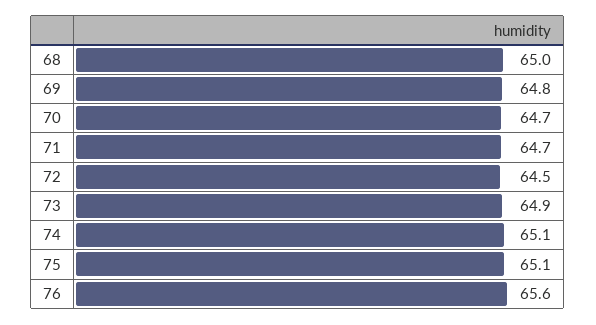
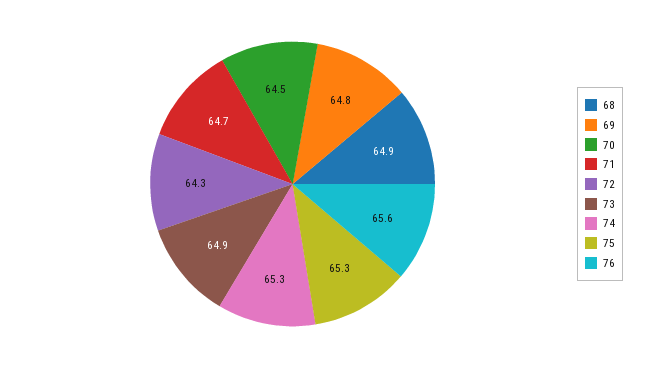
  {
-   "68": 65,
+   "68": 64.9,
    "69": 64.8,
-   "70": 64.7,
+   "70": 64.5,
    "71": 64.7,
-   "72": 64.5,
+   "72": 64.3,
    "73": 64.9,
-   "74": 65.1,
+   "74": 65.3,
-   "75": 65.1,
+   "75": 65.3,
    "76": 65.6
  }

